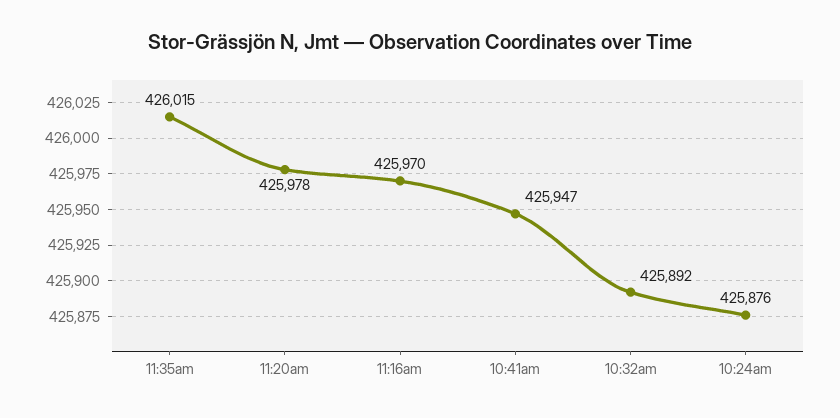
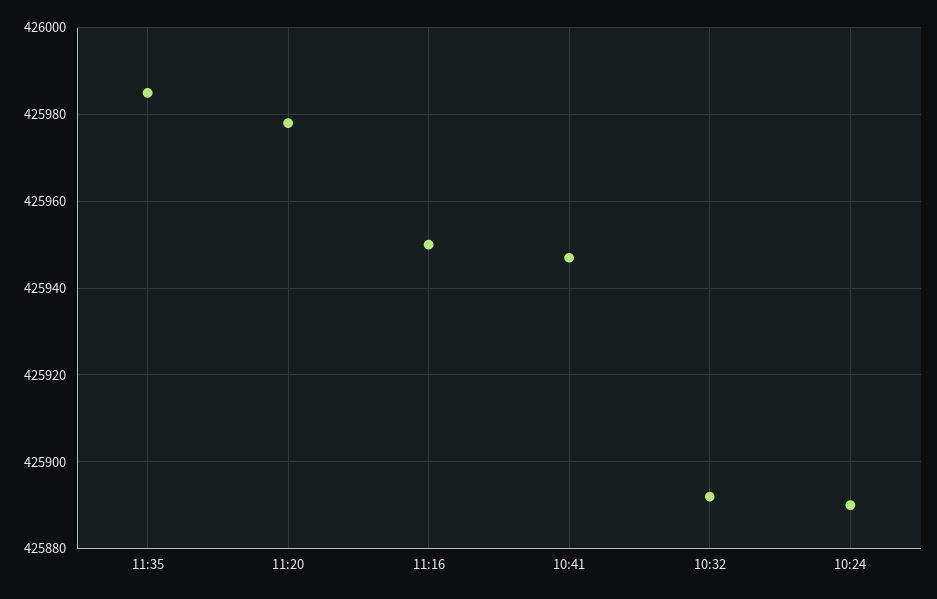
  {
-   "11:35am": 426015,
+   "11:35am": 425985,
    "11:20am": 425978,
-   "11:16am": 425970,
+   "11:16am": 425950,
    "10:41am": 425947,
    "10:32am": 425892,
-   "10:24am": 425876
+   "10:24am": 425890
  }

